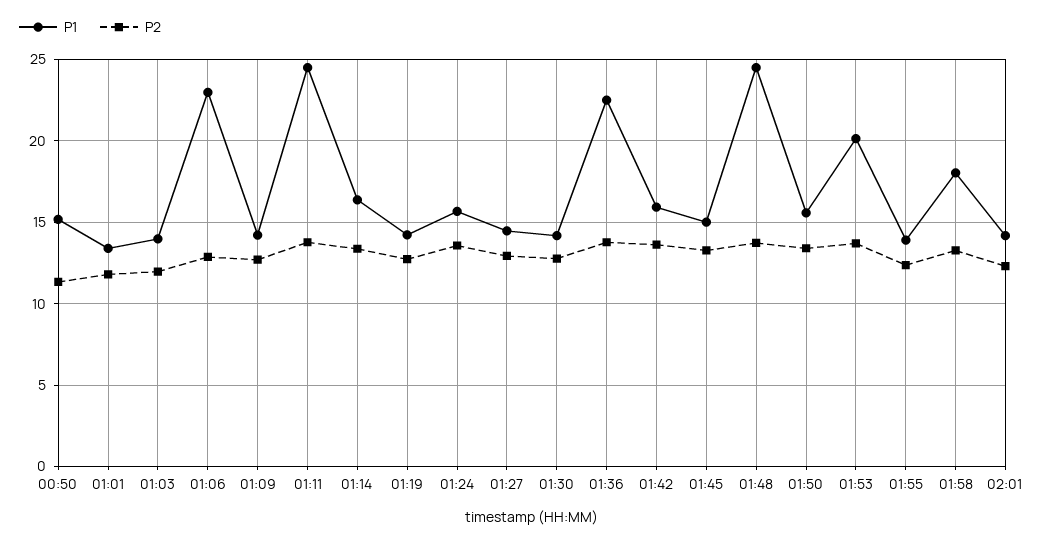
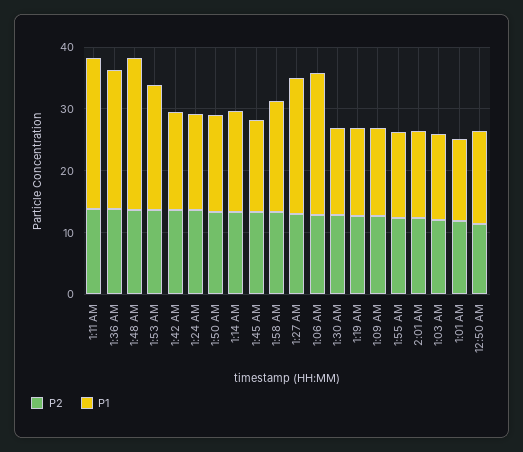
  {
    "P1": {
      "00:50": 15,
      "01:01": 13.5,
      "01:03": 14,
      "01:06": 23,
      "01:09": 14,
      "01:11": 24.5,
      "01:14": 16.5,
      "01:19": 14,
      "01:24": 15.5,
-     "01:27": 14.5,
+     "01:27": 22,
      "01:30": 14,
      "01:36": 22.5,
      "01:42": 16,
      "01:45": 15,
      "01:48": 24.5,
      "01:50": 15.5,
      "01:53": 20,
      "01:55": 14,
      "01:58": 18,
      "02:01": 14
    },
    "P2": {
      "00:50": 11.5,
      "01:01": 12,
      "01:03": 12,
      "01:06": 13,
      "01:09": 12.5,
      "01:11": 14,
      "01:14": 13.5,
      "01:19": 12.5,
      "01:24": 13.5,
      "01:27": 13,
      "01:30": 13,
      "01:36": 14,
      "01:42": 13.5,
      "01:45": 13.5,
      "01:48": 13.5,
      "01:50": 13.5,
      "01:53": 13.5,
      "01:55": 12.5,
      "01:58": 13.5,
      "02:01": 12.5
    }
  }

